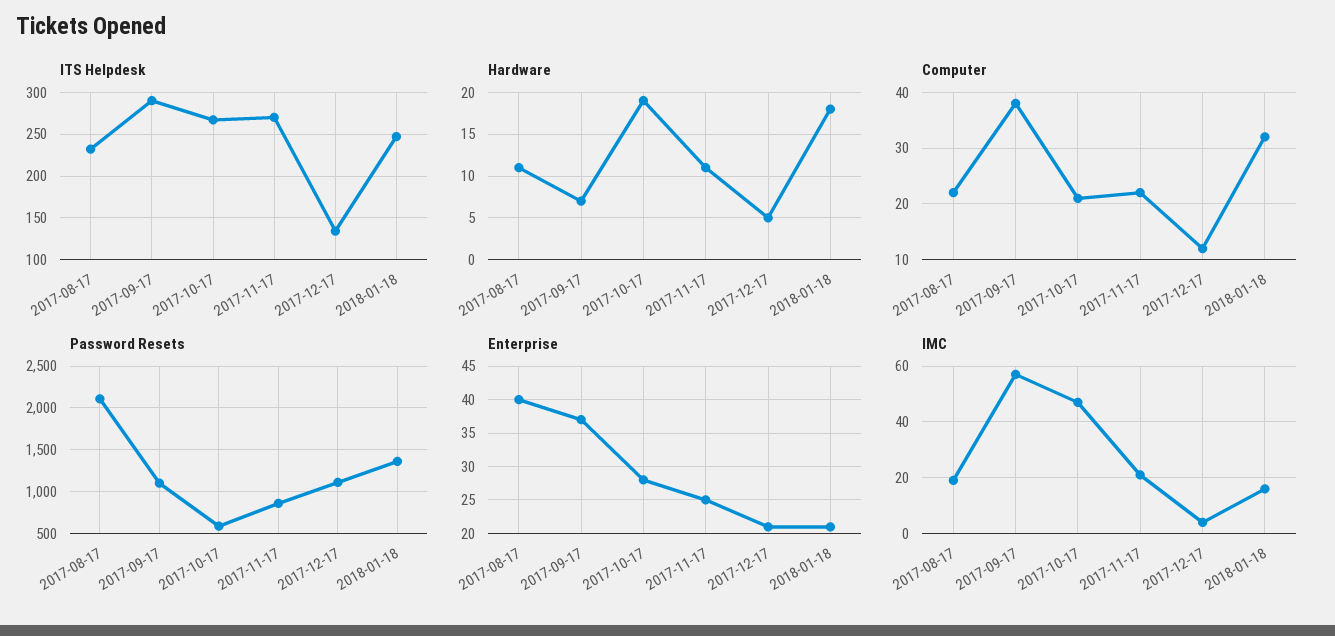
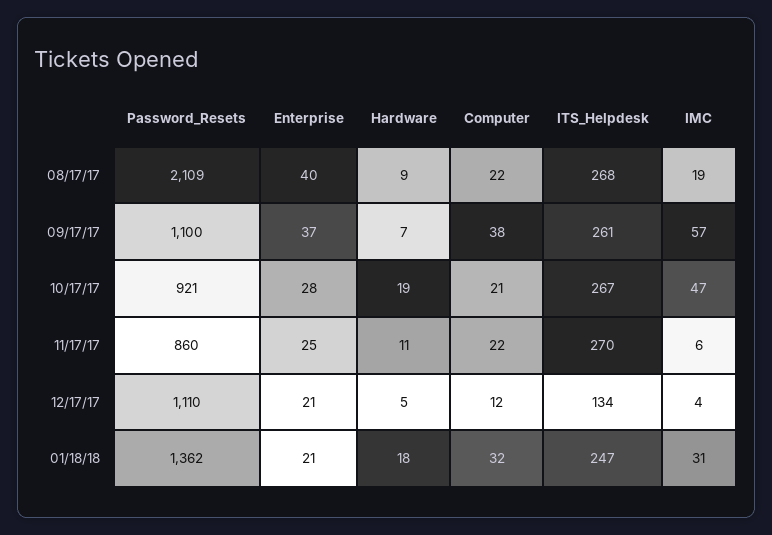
  {
    "ITS Helpdesk": {
-     "2017-08-17": 230,
+     "2017-08-17": 268,
-     "2017-09-17": 290,
+     "2017-09-17": 261,
      "2017-10-17": 267,
      "2017-11-17": 270,
      "2017-12-17": 134,
      "2018-01-18": 247
    },
    "Hardware": {
-     "2017-08-17": 11,
+     "2017-08-17": 9,
      "2017-09-17": 7,
      "2017-10-17": 19,
      "2017-11-17": 11,
      "2017-12-17": 5,
      "2018-01-18": 18
    },
    "Computer": {
      "2017-08-17": 22,
      "2017-09-17": 38,
      "2017-10-17": 21,
      "2017-11-17": 22,
      "2017-12-17": 12,
      "2018-01-18": 32
    },
    "Password Resets": {
      "2017-08-17": 2109,
      "2017-09-17": 1100,
-     "2017-10-17": 600,
+     "2017-10-17": 921,
      "2017-11-17": 860,
      "2017-12-17": 1110,
      "2018-01-18": 1362
    },
    "Enterprise": {
      "2017-08-17": 40,
      "2017-09-17": 37,
      "2017-10-17": 28,
      "2017-11-17": 25,
      "2017-12-17": 21,
      "2018-01-18": 21
    },
    "IMC": {
      "2017-08-17": 19,
      "2017-09-17": 57,
      "2017-10-17": 47,
-     "2017-11-17": 20,
+     "2017-11-17": 6,
      "2017-12-17": 4,
-     "2018-01-18": 15
+     "2018-01-18": 31
    }
  }

